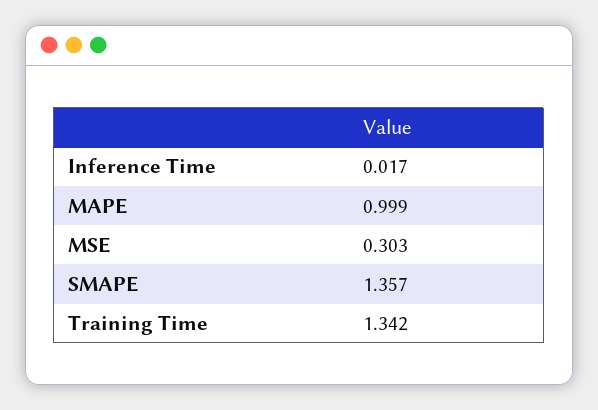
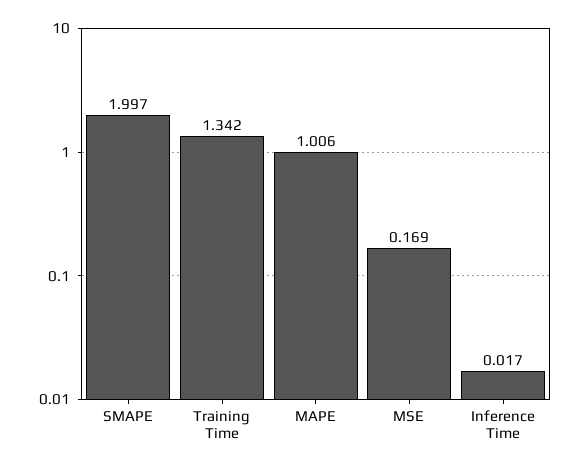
  {
    "Inference Time": 0.017,
-   "MAPE": 0.999,
+   "MAPE": 1.006,
-   "MSE": 0.303,
+   "MSE": 0.169,
-   "SMAPE": 1.357,
+   "SMAPE": 1.997,
    "Training Time": 1.342
  }

